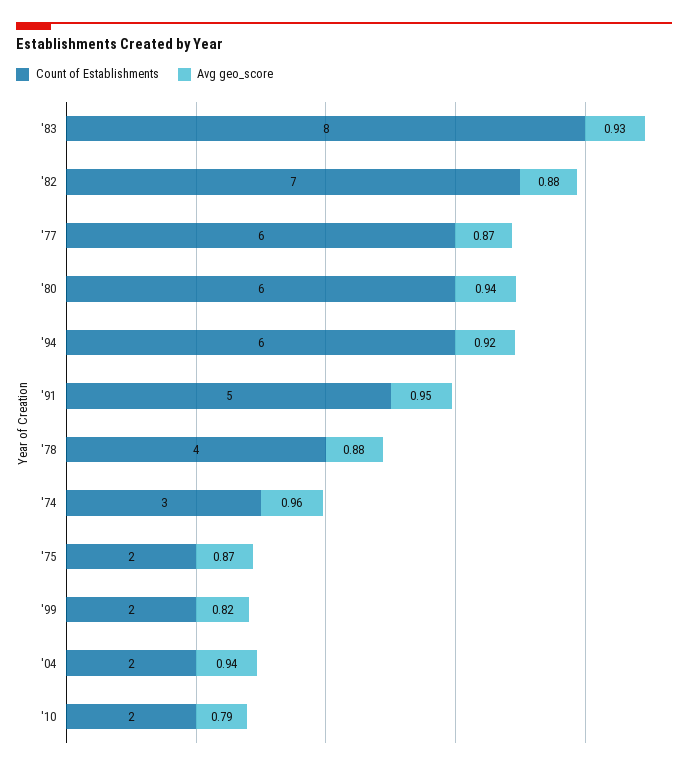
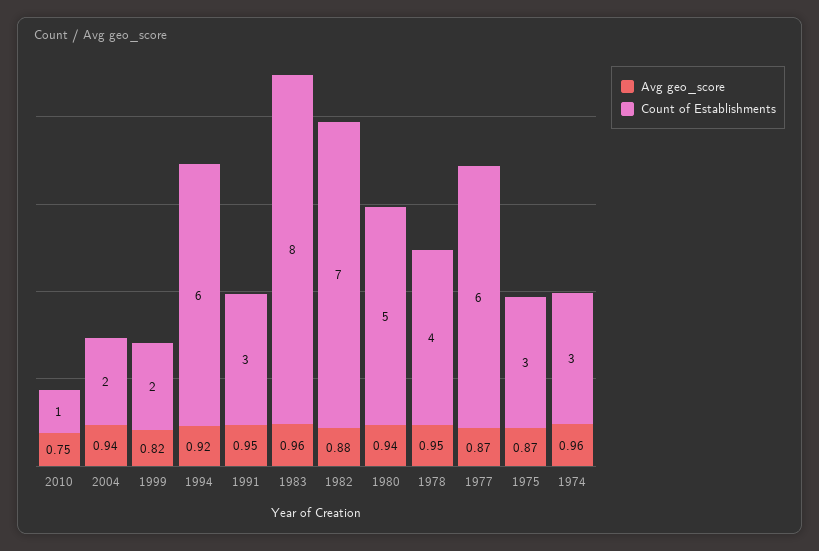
  {
    "Count of Establishments": {
      "'83": 8,
      "'82": 7,
      "'77": 6,
-     "'80": 6,
+     "'80": 5,
      "'94": 6,
-     "'91": 5,
+     "'91": 3,
      "'78": 4,
      "'74": 3,
-     "'75": 2,
+     "'75": 3,
      "'99": 2,
      "'04": 2,
-     "'10": 2
+     "'10": 1
    },
    "Avg geo_score": {
-     "'83": 0.93,
+     "'83": 0.96,
      "'82": 0.88,
      "'77": 0.87,
      "'80": 0.94,
      "'94": 0.92,
      "'91": 0.95,
-     "'78": 0.88,
+     "'78": 0.95,
      "'74": 0.96,
      "'75": 0.87,
      "'99": 0.82,
      "'04": 0.94,
-     "'10": 0.79
+     "'10": 0.75
    }
  }

